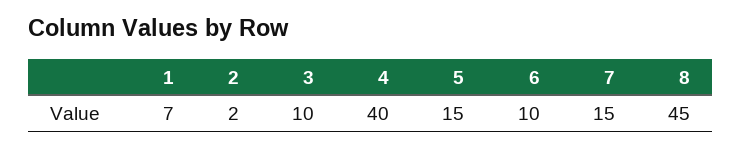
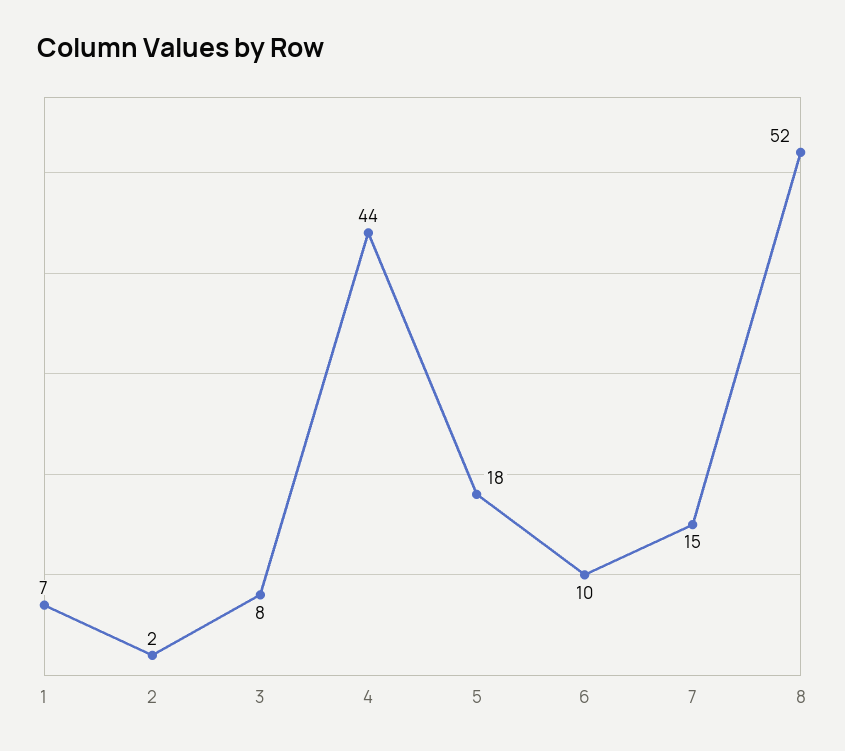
  {
    "1": 7,
    "2": 2,
-   "3": 10,
+   "3": 8,
-   "4": 40,
+   "4": 44,
-   "5": 15,
+   "5": 18,
    "6": 10,
    "7": 15,
-   "8": 45
+   "8": 52
  }

